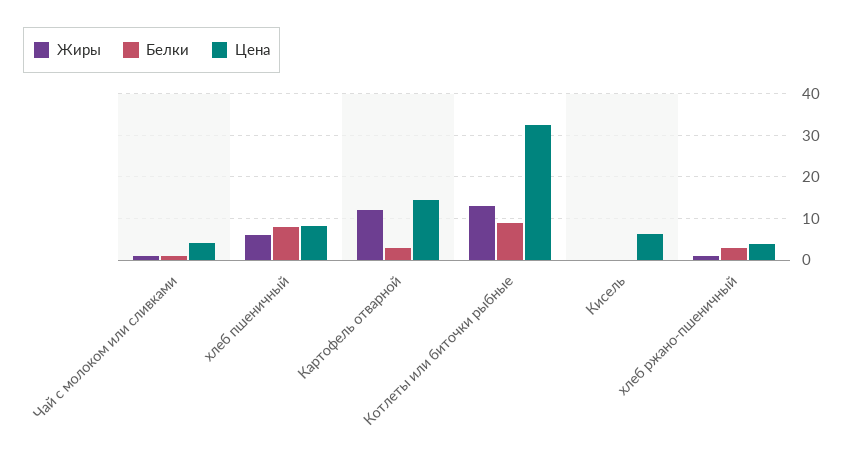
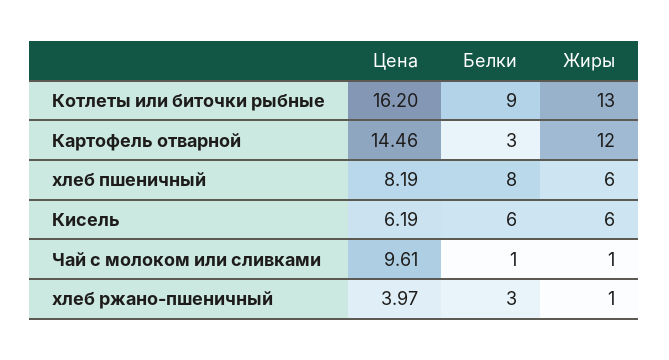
  {
    "Жиры": {
      "Чай с молоком или сливками": 1,
      "хлеб пшеничный": 6,
      "Картофель отварной": 12,
      "Котлеты или биточки рыбные": 13,
-     "Кисель": 0,
+     "Кисель": 6,
      "хлеб ржано-пшеничный": 1
    },
    "Белки": {
      "Чай с молоком или сливками": 1,
      "хлеб пшеничный": 8,
      "Картофель отварной": 3,
      "Котлеты или биточки рыбные": 9,
-     "Кисель": 0,
+     "Кисель": 6,
      "хлеб ржано-пшеничный": 3
    },
    "Цена": {
-     "Чай с молоком или сливками": 4,
+     "Чай с молоком или сливками": 9.61,
      "хлеб пшеничный": 8.19,
      "Картофель отварной": 14.46,
-     "Котлеты или биточки рыбные": 32,
+     "Котлеты или биточки рыбные": 16.2,
      "Кисель": 6.19,
      "хлеб ржано-пшеничный": 3.97
    }
  }

